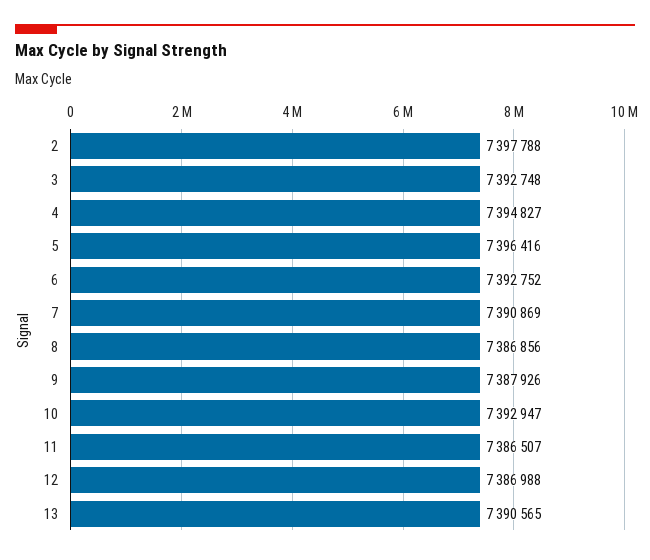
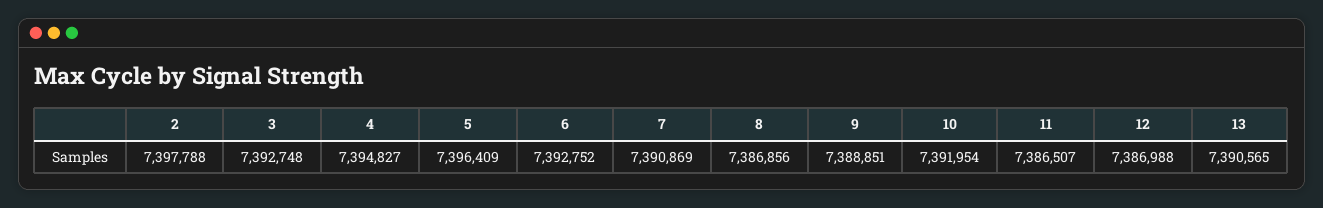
  {
    "2": 7397788,
    "3": 7392748,
    "4": 7394827,
-   "5": 7396416,
+   "5": 7396409,
    "6": 7392752,
    "7": 7390869,
    "8": 7386856,
-   "9": 7387926,
+   "9": 7388851,
-   "10": 7392947,
+   "10": 7391954,
    "11": 7386507,
    "12": 7386988,
    "13": 7390565
  }

